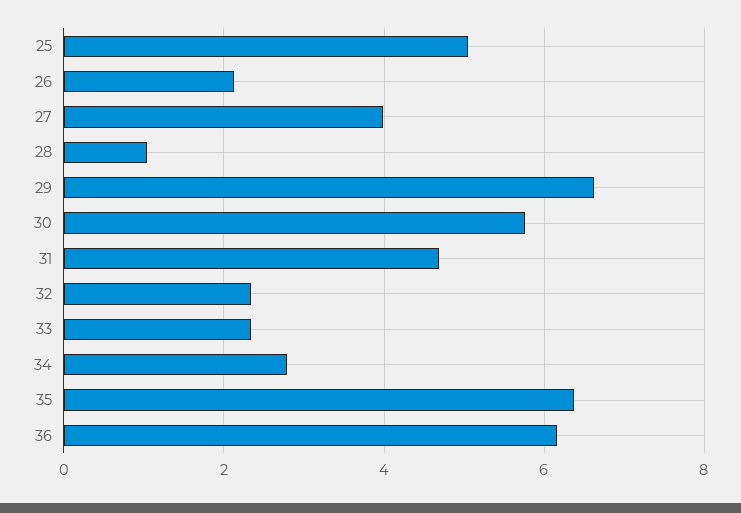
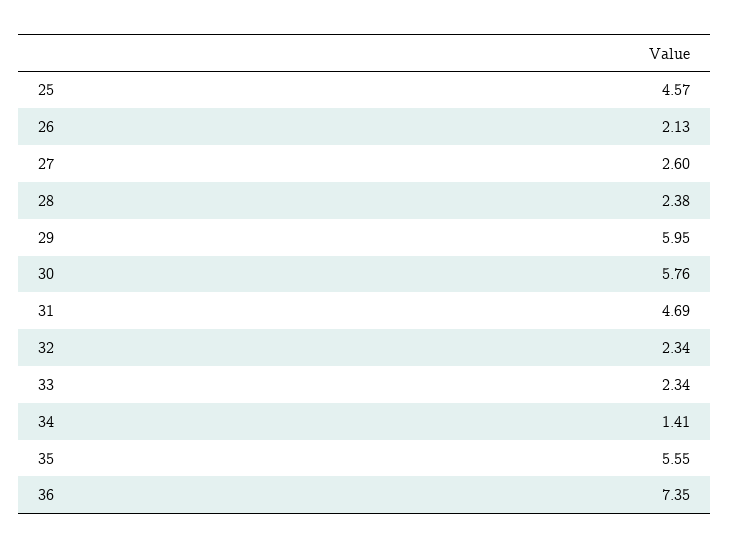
  {
-   "25": 5,
+   "25": 4.57,
    "26": 2.13,
-   "27": 4,
+   "27": 2.6,
-   "28": 1,
+   "28": 2.38,
-   "29": 6.6,
+   "29": 5.95,
    "30": 5.76,
    "31": 4.69,
    "32": 2.34,
    "33": 2.34,
-   "34": 2.8,
+   "34": 1.41,
-   "35": 6.4,
+   "35": 5.55,
-   "36": 6.2
+   "36": 7.35
  }

